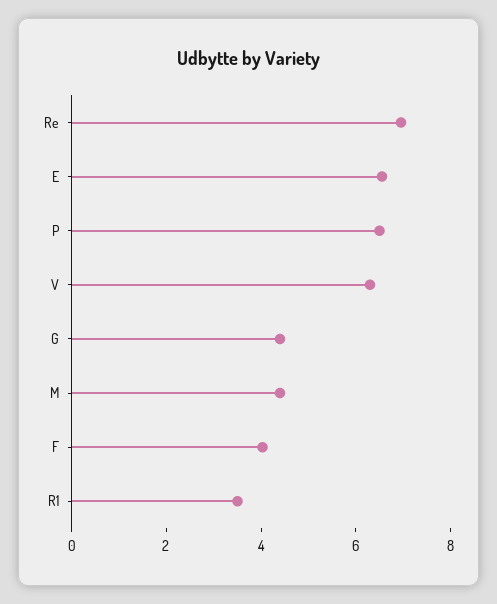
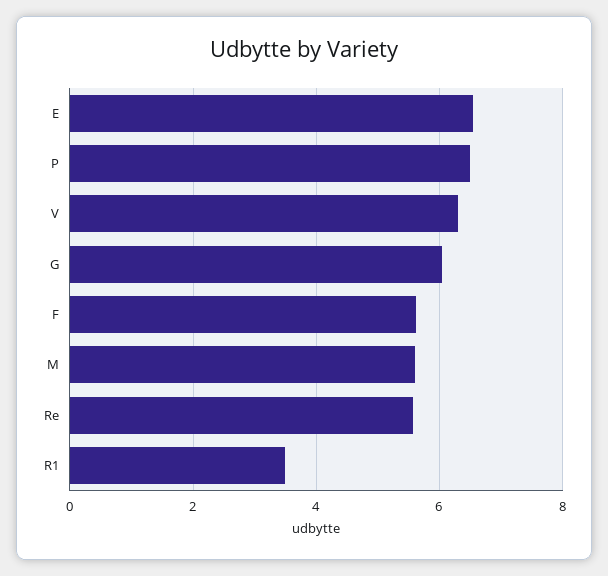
  {
-   "Re": 7,
+   "Re": 5.6,
    "E": 6.6,
    "P": 6.6,
    "V": 6.4,
-   "G": 4.5,
+   "G": 6,
-   "M": 4.5,
+   "M": 5.6,
-   "F": 4,
+   "F": 5.6,
    "R1": 3.6
  }

